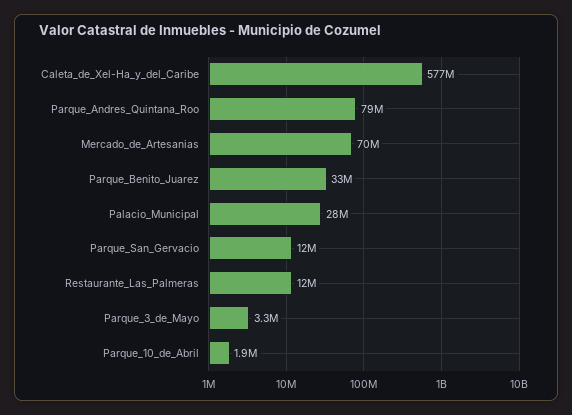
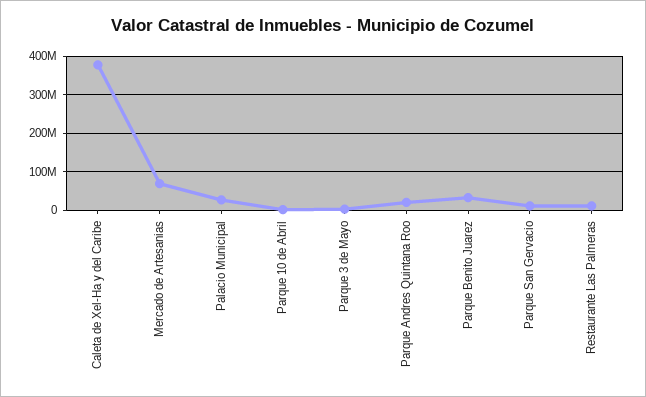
  {
-   "Caleta_de_Xel-Ha_y_del_Caribe": 577000000,
+   "Caleta_de_Xel-Ha_y_del_Caribe": 380000000,
-   "Parque_Andres_Quintana_Roo": 79000000,
+   "Parque_Andres_Quintana_Roo": 20000000,
    "Mercado_de_Artesanias": 70000000,
    "Parque_Benito_Juarez": 33000000,
    "Palacio_Municipal": 28000000,
    "Parque_San_Gervacio": 12000000,
    "Restaurante_Las_Palmeras": 12000000,
    "Parque_3_de_Mayo": 3300000,
    "Parque_10_de_Abril": 1900000
  }

